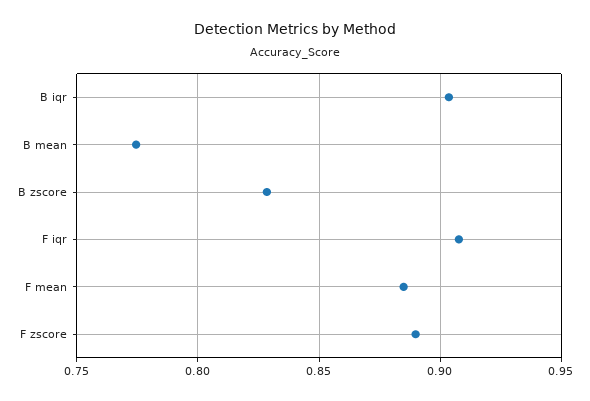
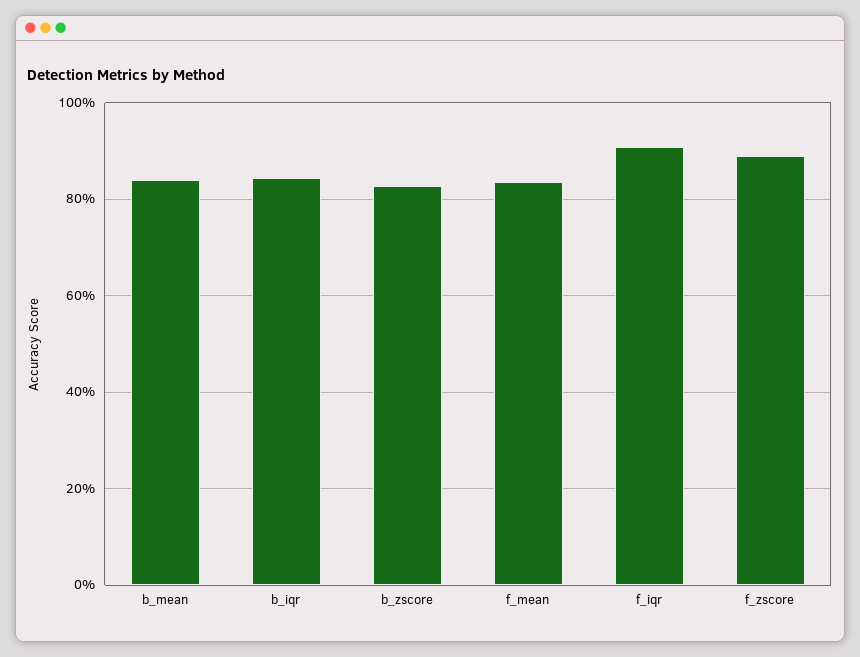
  {
-   "B iqr": 0.905,
+   "B iqr": 0.84,
-   "B mean": 0.775,
+   "B mean": 0.84,
    "B zscore": 0.83,
    "F iqr": 0.91,
-   "F mean": 0.885,
+   "F mean": 0.84,
    "F zscore": 0.89
  }

